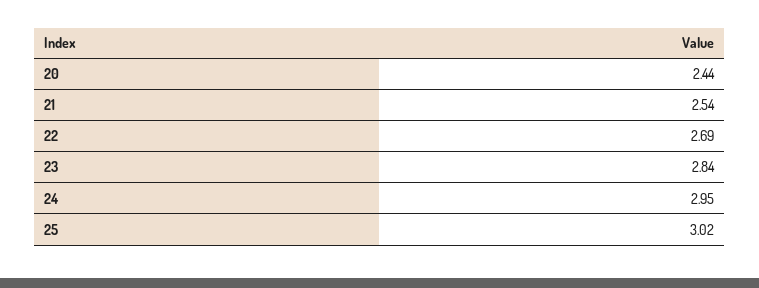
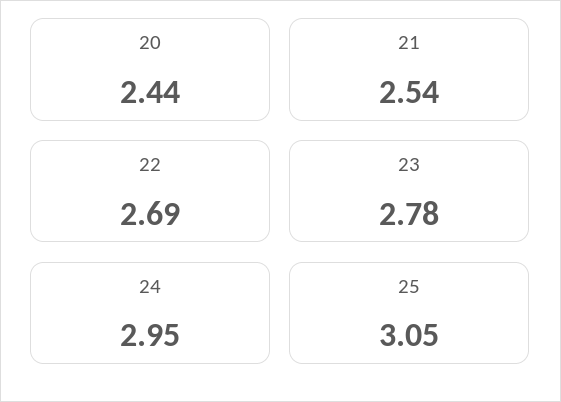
  {
    "20": 2.44,
    "21": 2.54,
    "22": 2.69,
-   "23": 2.84,
+   "23": 2.78,
    "24": 2.95,
-   "25": 3.02
+   "25": 3.05
  }

